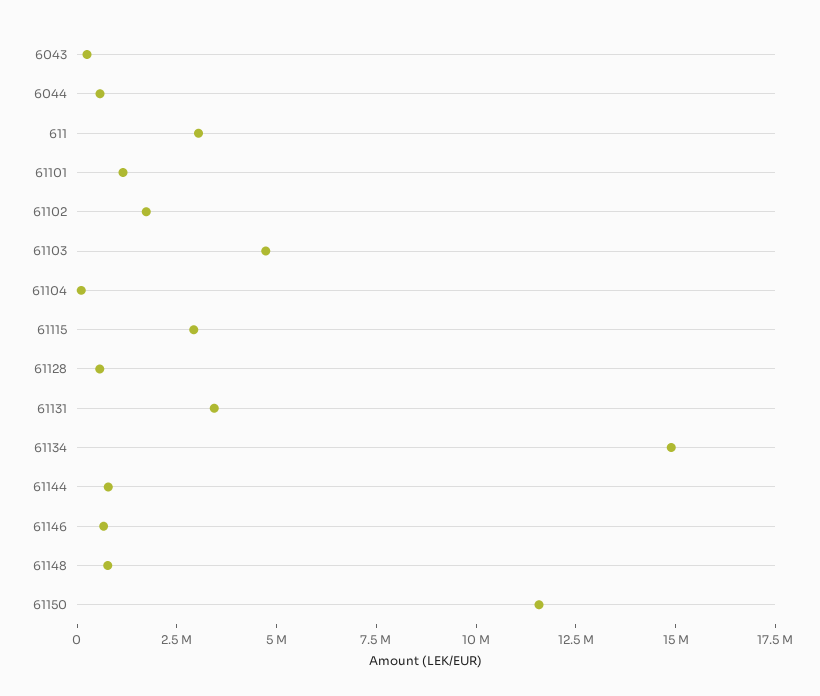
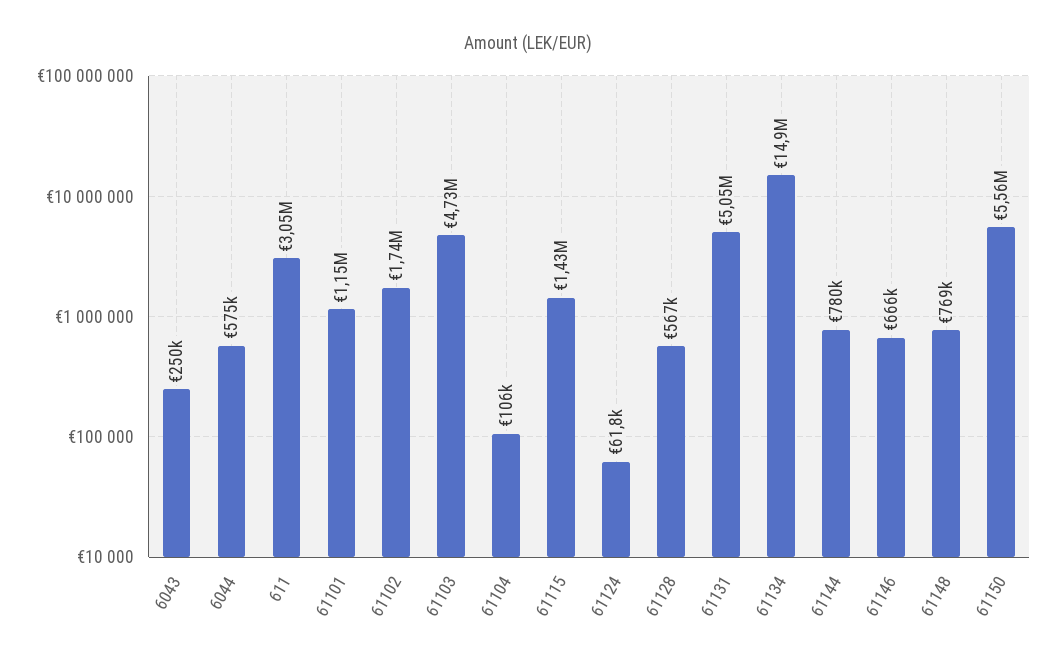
  {
    "6043": 250000,
    "6044": 575000,
    "611": 3050000,
    "61101": 1150000,
    "61102": 1740000,
    "61103": 4730000,
    "61104": 106000,
-   "61115": 3000000,
+   "61115": 1430000,
    "61128": 567000,
-   "61131": 3500000,
+   "61131": 5050000,
    "61134": 14900000,
    "61144": 780000,
    "61146": 666000,
    "61148": 769000,
-   "61150": 11500000
+   "61150": 5560000,
+   "61124": 61800
  }

